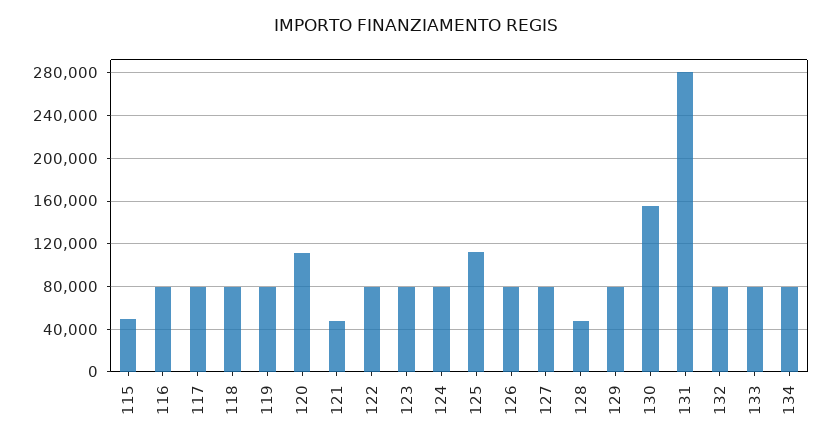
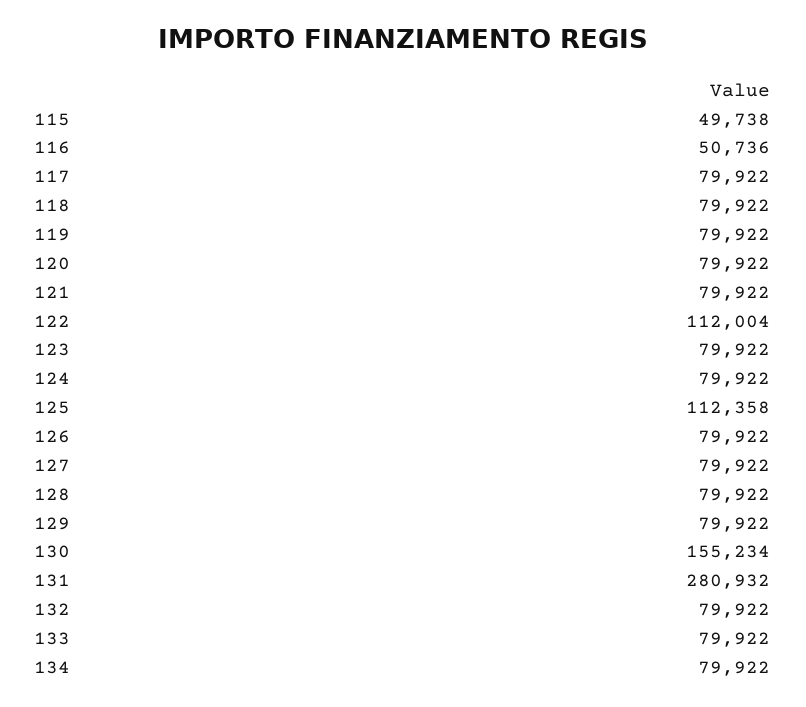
  {
    "115": 49738,
-   "116": 80000,
+   "116": 50736,
    "117": 79922,
    "118": 79922,
    "119": 79922,
-   "120": 110000,
+   "120": 79922,
-   "121": 50000,
+   "121": 79922,
-   "122": 80000,
+   "122": 112004,
    "123": 79922,
    "124": 79922,
    "125": 112358,
    "126": 79922,
    "127": 79922,
-   "128": 50000,
+   "128": 79922,
    "129": 79922,
    "130": 155234,
    "131": 280932,
    "132": 79922,
    "133": 79922,
    "134": 79922
  }

